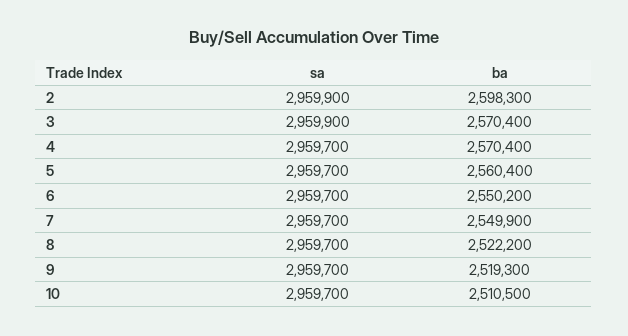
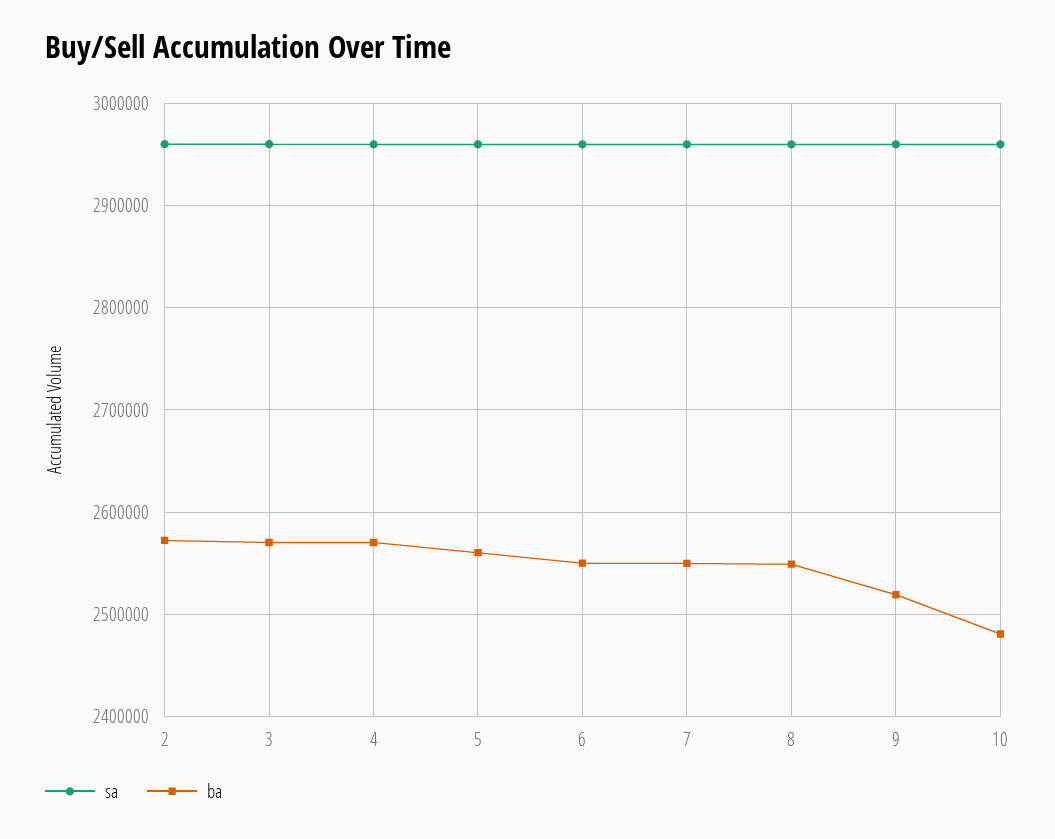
  {
    "sa": {
      "2": 2959900,
      "3": 2959900,
      "4": 2959700,
      "5": 2959700,
      "6": 2959700,
      "7": 2959700,
      "8": 2959700,
      "9": 2959700,
      "10": 2959700
    },
    "ba": {
-     "2": 2598300,
+     "2": 2570000,
      "3": 2570400,
      "4": 2570400,
      "5": 2560400,
      "6": 2550200,
      "7": 2549900,
-     "8": 2522200,
+     "8": 2550000,
      "9": 2519300,
-     "10": 2510500
+     "10": 2480000
    }
  }

